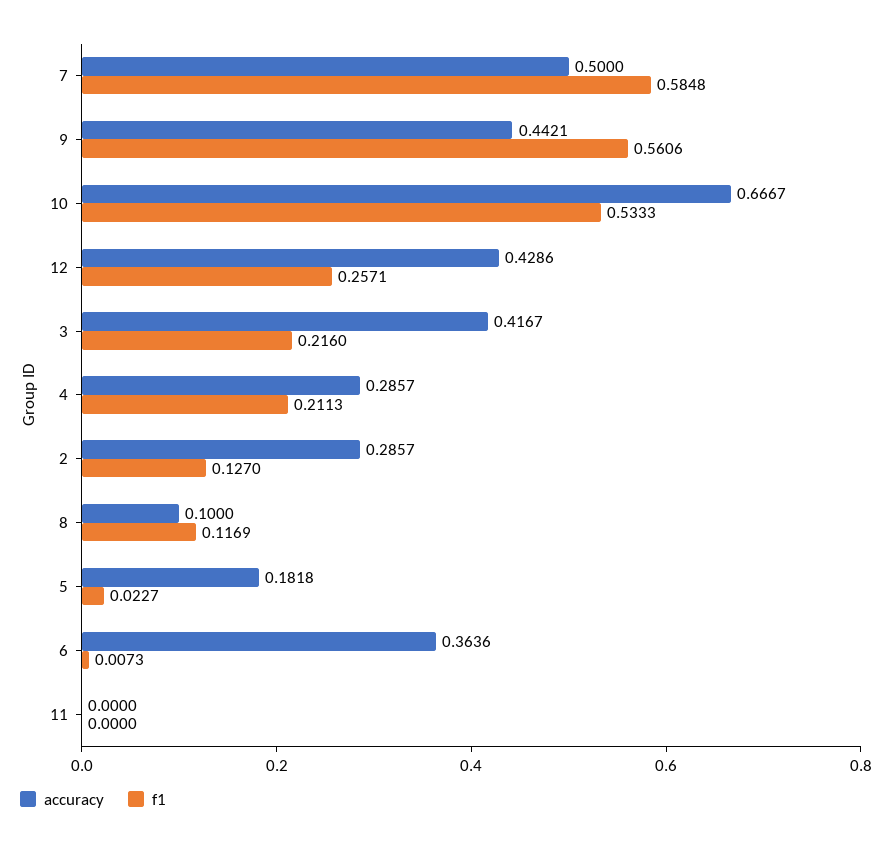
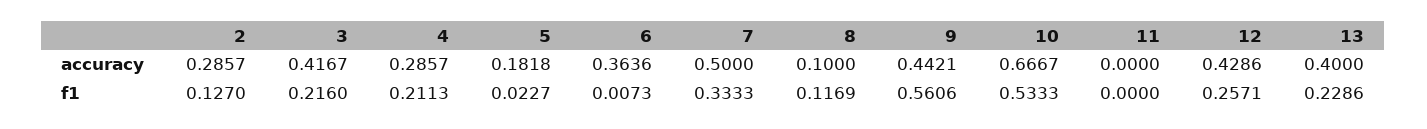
  {
    "accuracy": {
      "7": 0.5,
      "9": 0.4421,
      "10": 0.6667,
      "12": 0.4286,
      "3": 0.4167,
      "4": 0.2857,
      "2": 0.2857,
      "8": 0.1,
      "5": 0.1818,
      "6": 0.3636,
-     "11": 0
+     "11": 0,
+     "13": 0.4
    },
    "f1": {
-     "7": 0.5848,
+     "7": 0.3333,
      "9": 0.5606,
      "10": 0.5333,
      "12": 0.2571,
      "3": 0.216,
      "4": 0.2113,
      "2": 0.127,
      "8": 0.1169,
      "5": 0.0227,
      "6": 0.0073,
-     "11": 0
+     "11": 0,
+     "13": 0.2286
    }
  }

